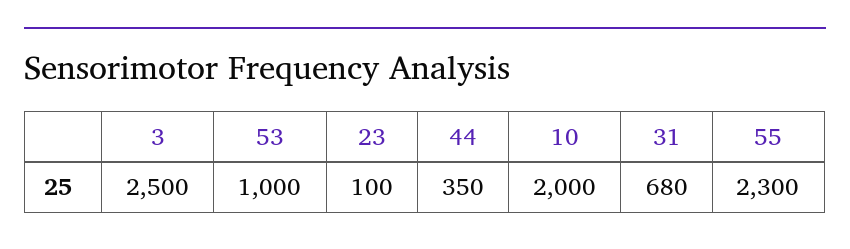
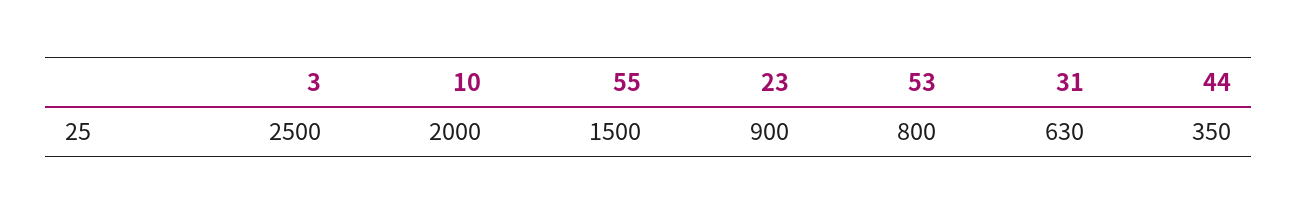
  {
    "3": 2500,
-   "53": 1000,
+   "53": 800,
-   "23": 100,
+   "23": 900,
    "44": 350,
    "10": 2000,
-   "31": 680,
+   "31": 630,
-   "55": 2300
+   "55": 1500
  }

